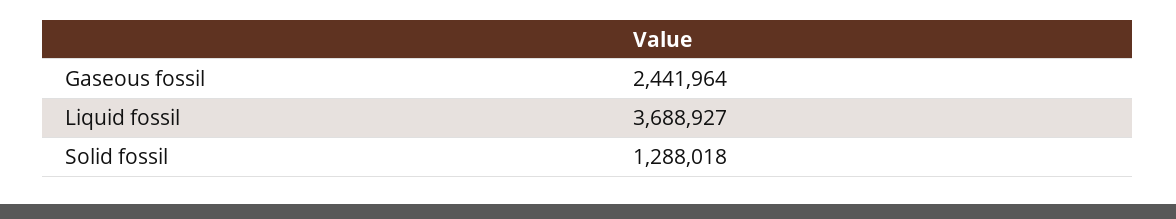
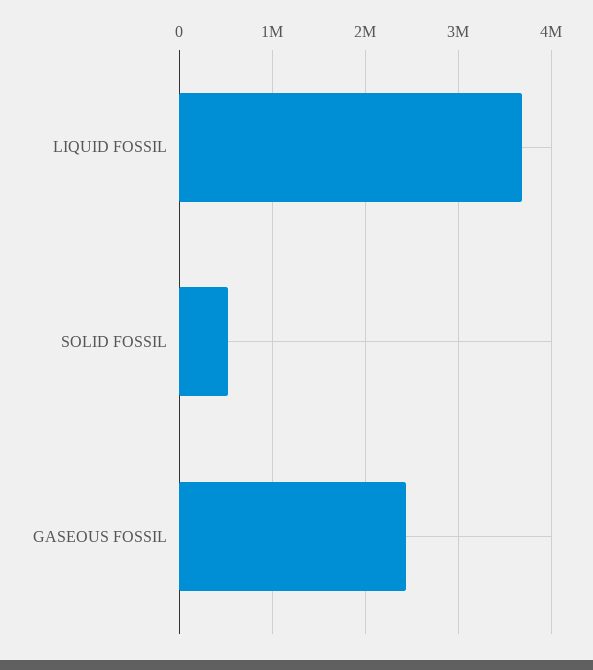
  {
    "Gaseous fossil": 2441964,
    "Liquid fossil": 3688927,
-   "Solid fossil": 1288018
+   "Solid fossil": 500000
  }

